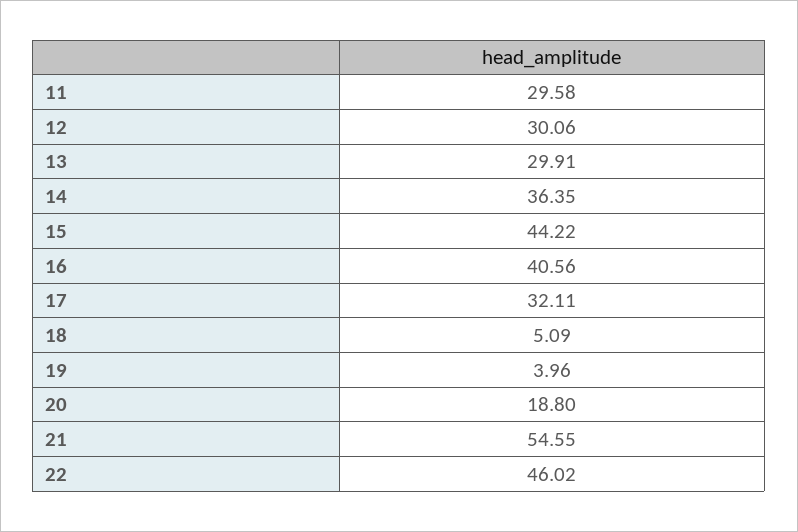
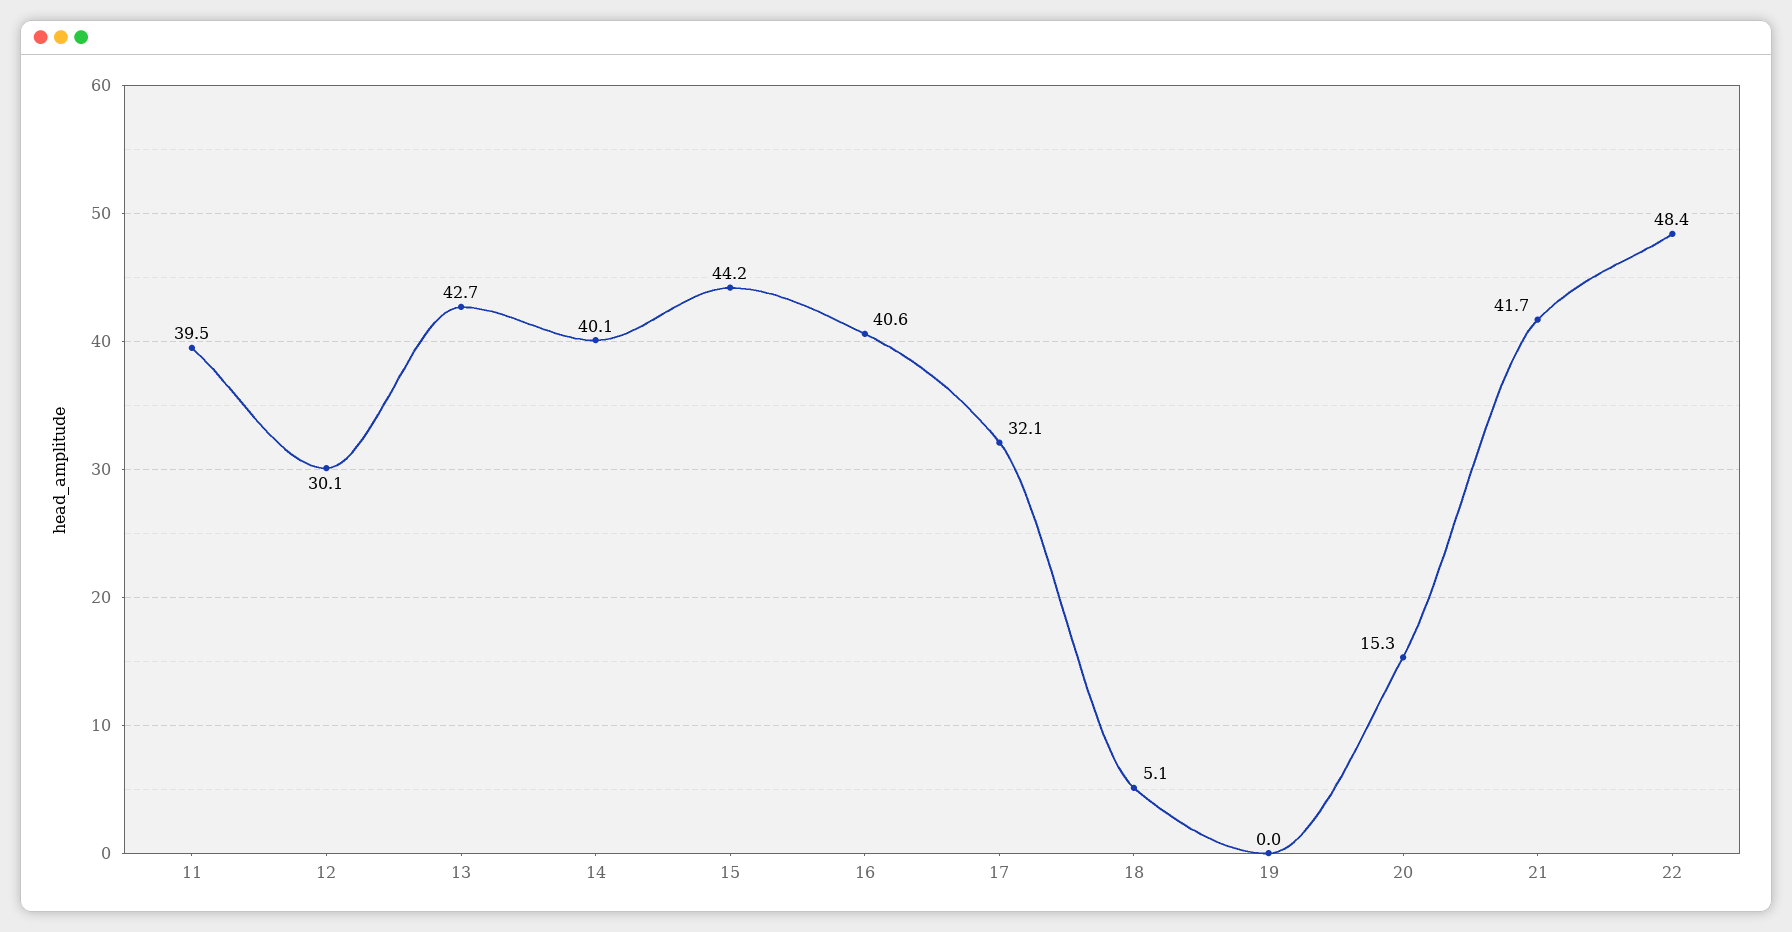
  {
-   "11": 29.58,
+   "11": 39.5,
    "12": 30.06,
-   "13": 29.91,
+   "13": 42.7,
-   "14": 36.35,
+   "14": 40.1,
    "15": 44.22,
    "16": 40.56,
    "17": 32.11,
    "18": 5.09,
-   "19": 3.96,
+   "19": 0,
-   "20": 18.8,
+   "20": 15.3,
-   "21": 54.55,
+   "21": 41.7,
-   "22": 46.02
+   "22": 48.4
  }

